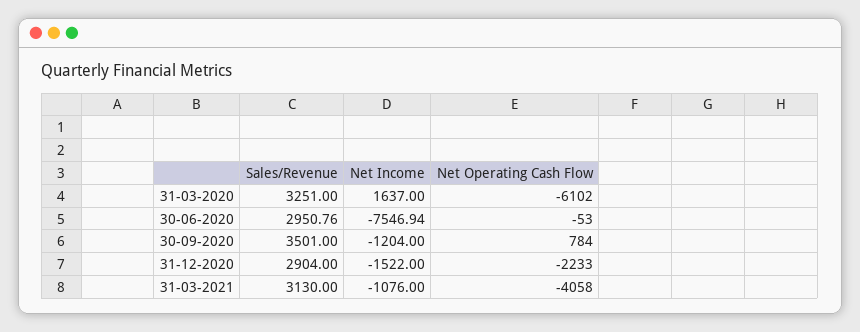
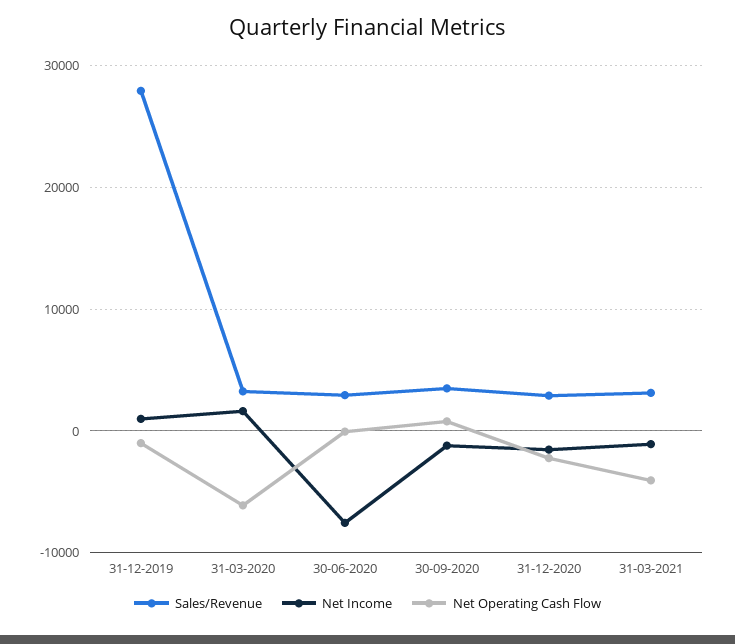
  {
    "Sales/Revenue": {
      "31-03-2020": 3251,
      "30-06-2020": 2950.76,
      "30-09-2020": 3501,
      "31-12-2020": 2904,
-     "31-03-2021": 3130
+     "31-03-2021": 3130,
+     "31-12-2019": 28000
    },
    "Net Income": {
      "31-03-2020": 1637,
      "30-06-2020": -7546.94,
      "30-09-2020": -1204,
      "31-12-2020": -1522,
-     "31-03-2021": -1076
+     "31-03-2021": -1076,
+     "31-12-2019": 1000
    },
    "Net Operating Cash Flow": {
      "31-03-2020": -6102,
      "30-06-2020": -53,
      "30-09-2020": 784,
      "31-12-2020": -2233,
-     "31-03-2021": -4058
+     "31-03-2021": -4058,
+     "31-12-2019": -1000
    }
  }

